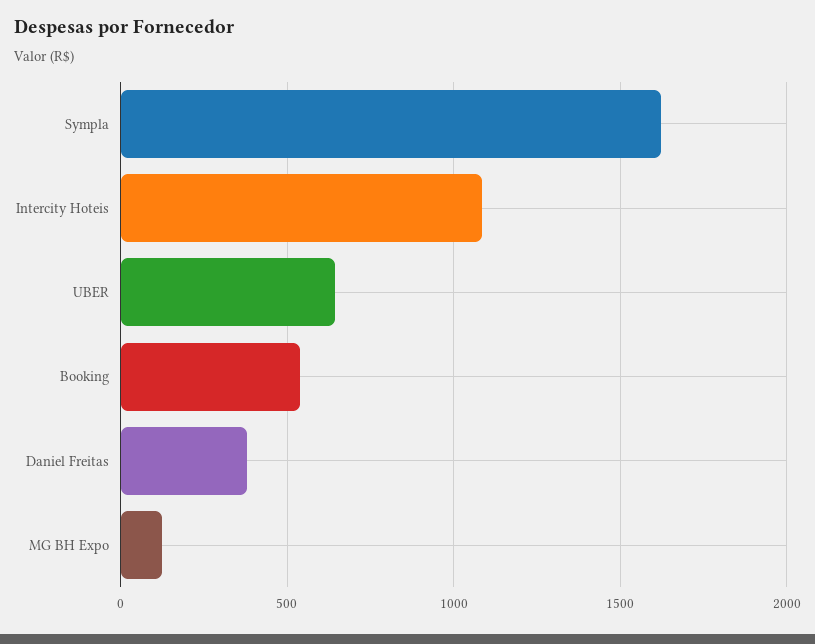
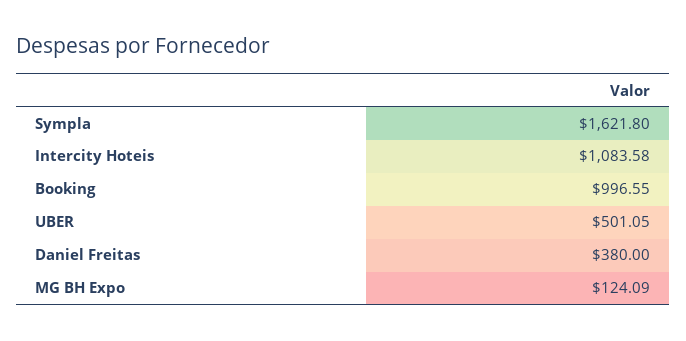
  {
    "Sympla": 1621.8,
    "Intercity Hoteis": 1083.58,
-   "UBER": 650,
+   "UBER": 501.05,
-   "Booking": 550,
+   "Booking": 996.55,
    "Daniel Freitas": 380,
    "MG BH Expo": 124.09
  }

